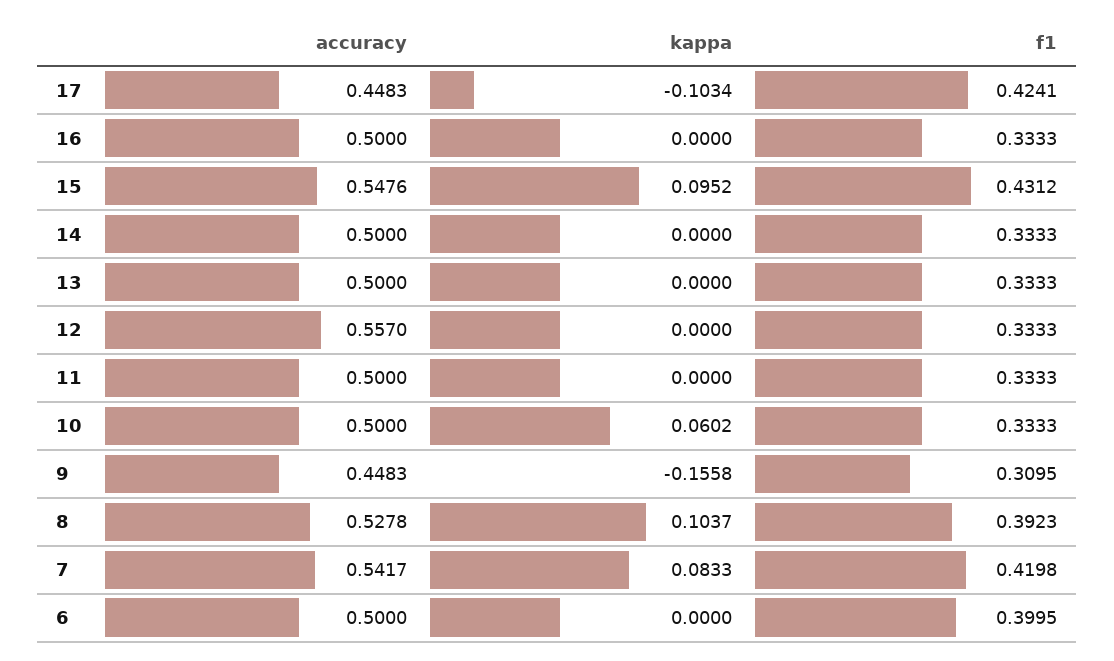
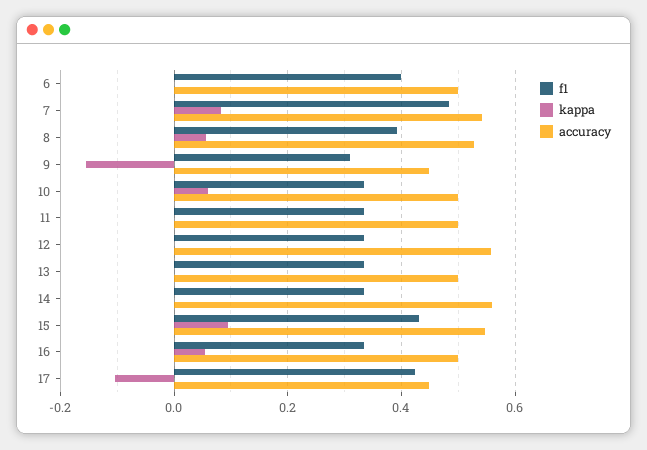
  {
    "accuracy": {
      "17": 0.4483,
      "16": 0.5,
      "15": 0.5476,
-     "14": 0.5,
+     "14": 0.56,
      "13": 0.5,
      "12": 0.557,
      "11": 0.5,
      "10": 0.5,
      "9": 0.4483,
      "8": 0.5278,
      "7": 0.5417,
      "6": 0.5
    },
    "kappa": {
      "17": -0.1034,
-     "16": 0,
+     "16": 0.06,
      "15": 0.0952,
      "14": 0,
      "13": 0,
      "12": 0,
      "11": 0,
      "10": 0.0602,
      "9": -0.1558,
-     "8": 0.1037,
+     "8": 0.06,
      "7": 0.0833,
      "6": 0
    },
    "f1": {
      "17": 0.4241,
      "16": 0.3333,
      "15": 0.4312,
      "14": 0.3333,
      "13": 0.3333,
      "12": 0.3333,
      "11": 0.3333,
      "10": 0.3333,
      "9": 0.3095,
      "8": 0.3923,
-     "7": 0.4198,
+     "7": 0.48,
      "6": 0.3995
    }
  }

